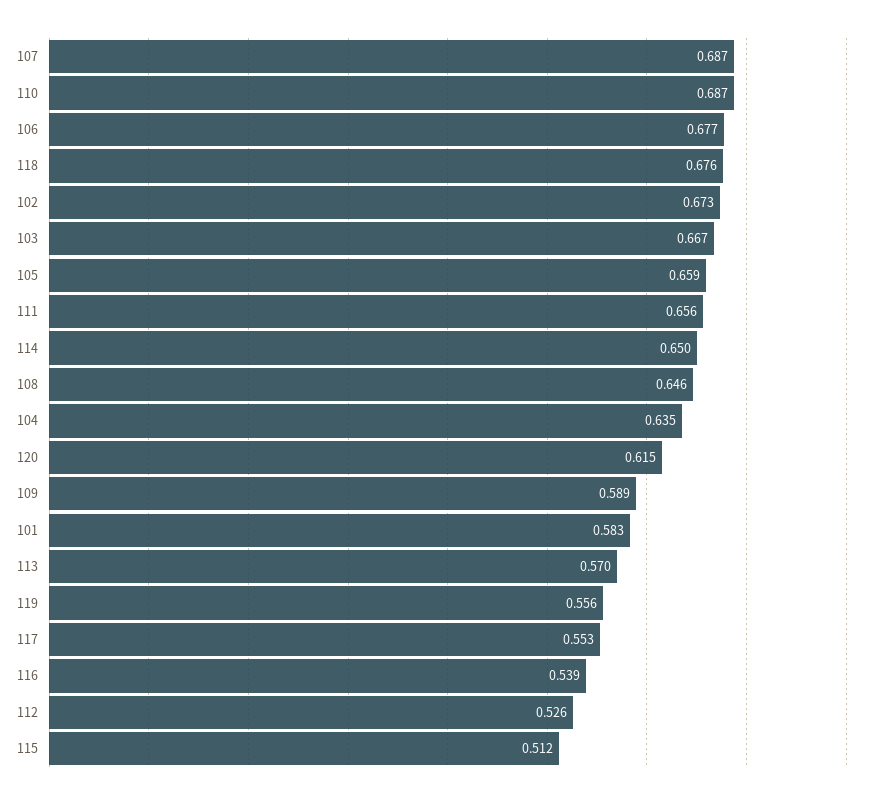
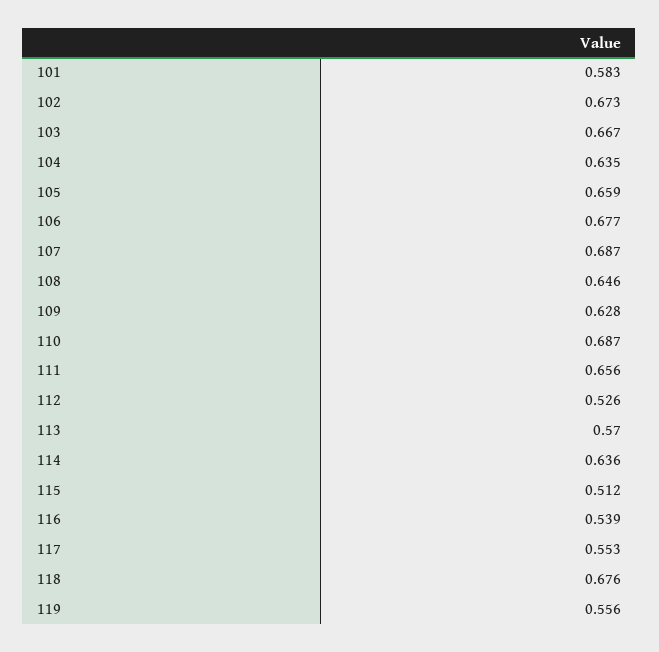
  {
    "107": 0.687,
    "110": 0.687,
    "106": 0.677,
    "118": 0.676,
    "102": 0.673,
    "103": 0.667,
    "105": 0.659,
    "111": 0.656,
-   "114": 0.65,
+   "114": 0.636,
    "108": 0.646,
    "104": 0.635,
-   "120": 0.615,
-   "109": 0.589,
+   "109": 0.628,
    "101": 0.583,
    "113": 0.57,
    "119": 0.556,
    "117": 0.553,
    "116": 0.539,
    "112": 0.526,
    "115": 0.512
  }

